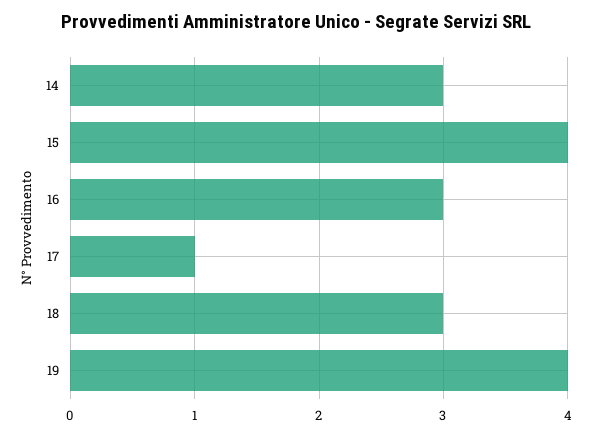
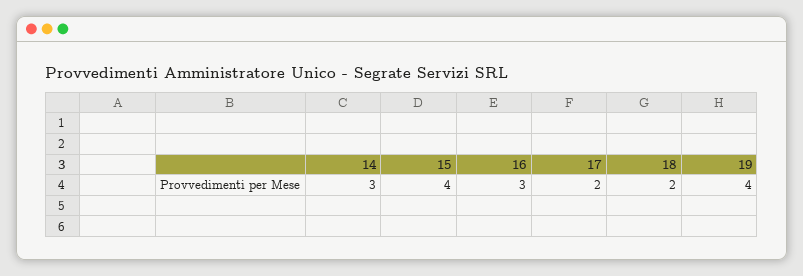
  {
    "14": 3,
    "15": 4,
    "16": 3,
-   "17": 1,
+   "17": 2,
-   "18": 3,
+   "18": 2,
    "19": 4
  }

